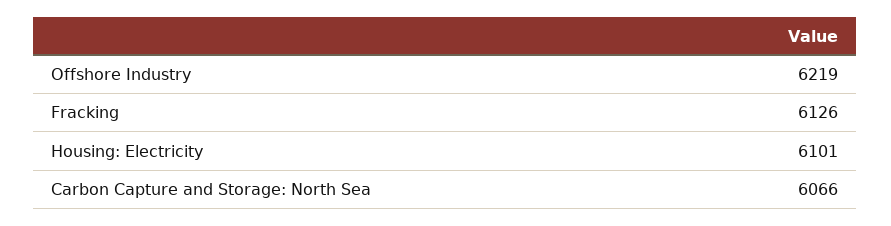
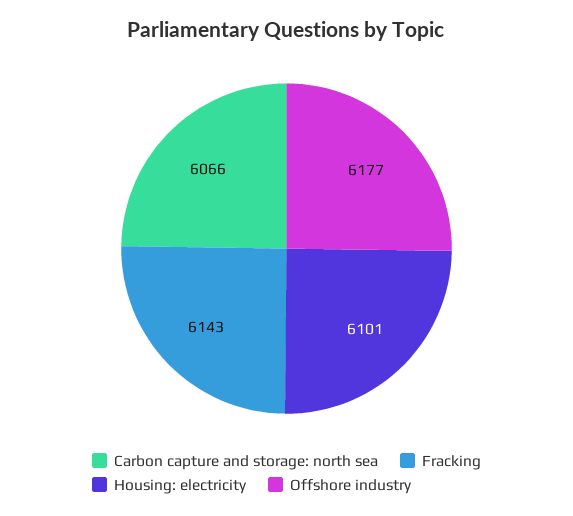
  {
-   "Offshore Industry": 6219,
+   "Offshore Industry": 6177,
-   "Fracking": 6126,
+   "Fracking": 6143,
    "Housing: Electricity": 6101,
    "Carbon Capture and Storage: North Sea": 6066
  }

